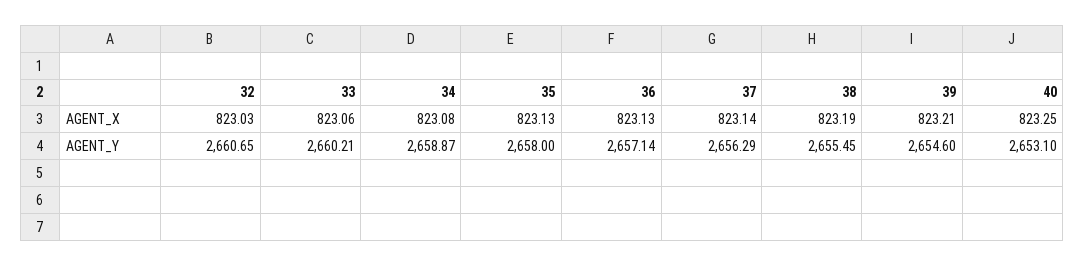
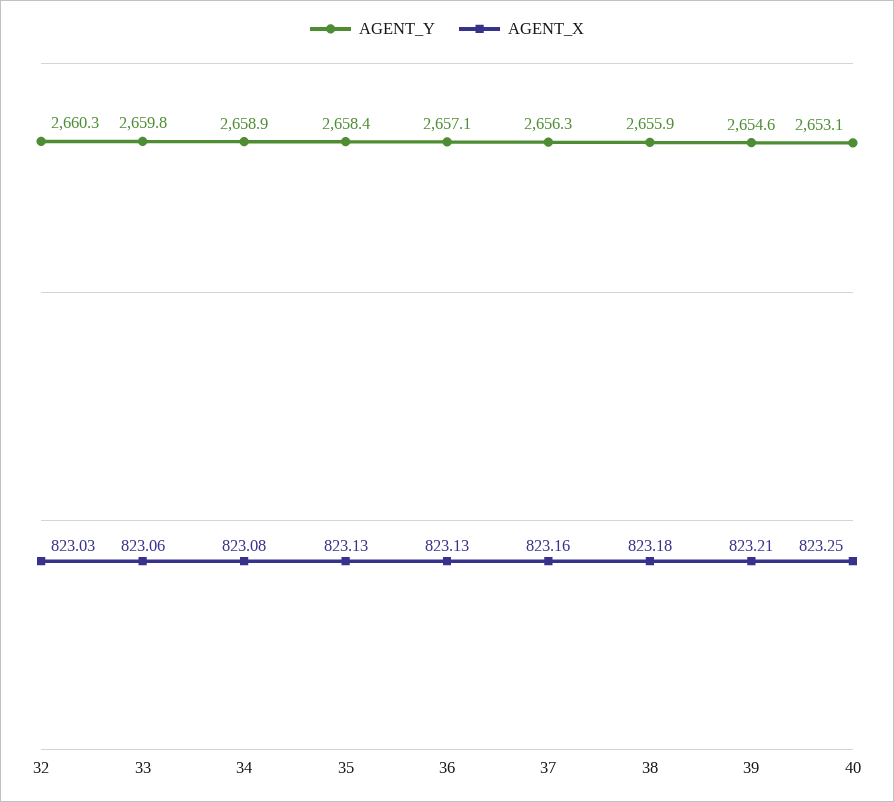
  {
    "AGENT_X": {
      "32": 823.03,
      "33": 823.06,
      "34": 823.08,
      "35": 823.13,
      "36": 823.13,
-     "37": 823.14,
+     "37": 823.16,
-     "38": 823.19,
+     "38": 823.18,
      "39": 823.21,
      "40": 823.25
    },
    "AGENT_Y": {
-     "32": 2660.65,
+     "32": 2660.3,
-     "33": 2660.21,
+     "33": 2659.8,
      "34": 2658.87,
-     "35": 2658,
+     "35": 2658.4,
      "36": 2657.14,
      "37": 2656.29,
-     "38": 2655.45,
+     "38": 2655.9,
      "39": 2654.6,
      "40": 2653.1
    }
  }

